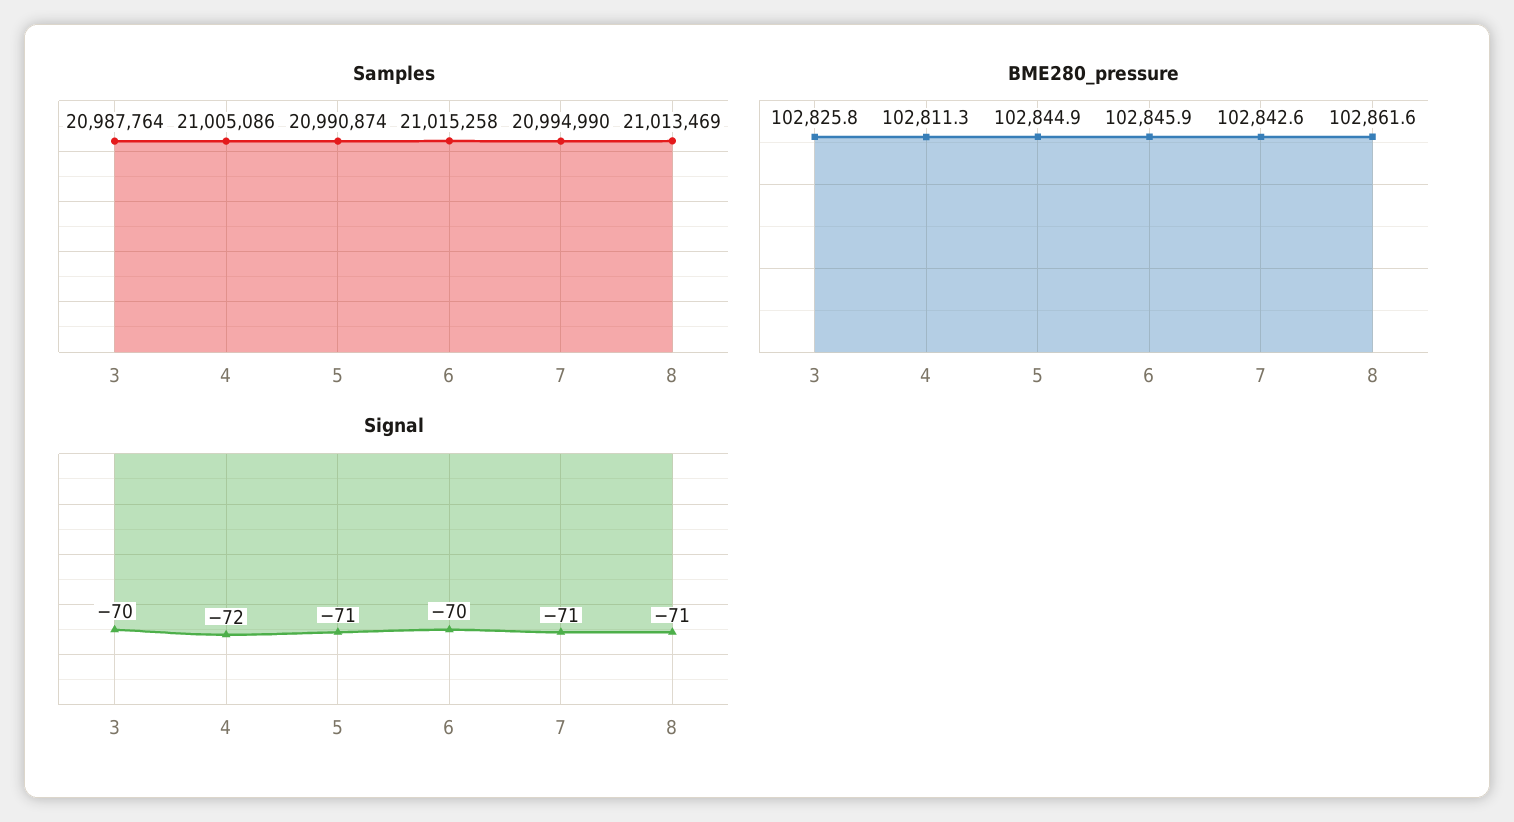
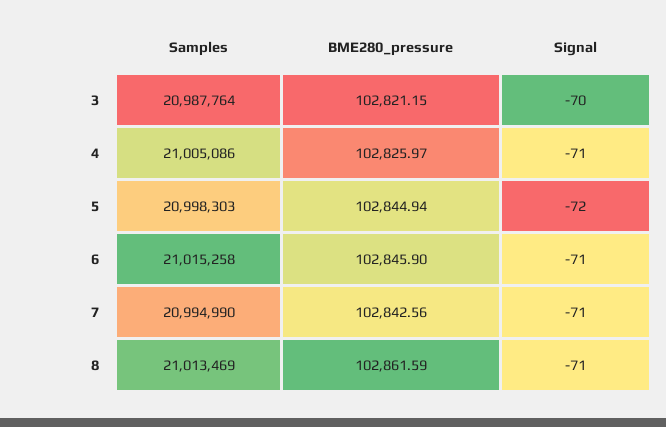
  {
    "Samples": {
      "3": 20987764,
      "4": 21005086,
-     "5": 20990874,
+     "5": 20998303,
      "6": 21015258,
      "7": 20994990,
      "8": 21013469
    },
    "BME280_pressure": {
-     "3": 102825.8,
+     "3": 102821.15,
-     "4": 102811.3,
+     "4": 102825.97,
      "5": 102844.94,
      "6": 102845.9,
      "7": 102842.56,
      "8": 102861.59
    },
    "Signal": {
      "3": -70,
-     "4": -72,
+     "4": -71,
-     "5": -71,
+     "5": -72,
-     "6": -70,
+     "6": -71,
      "7": -71,
      "8": -71
    }
  }

